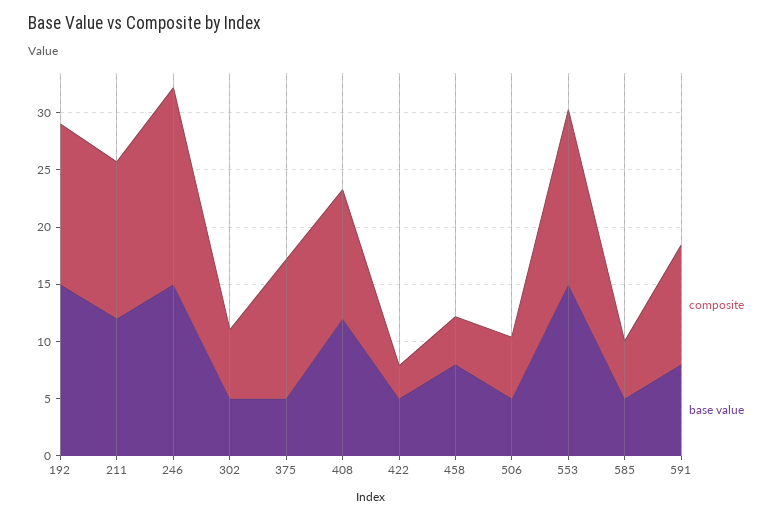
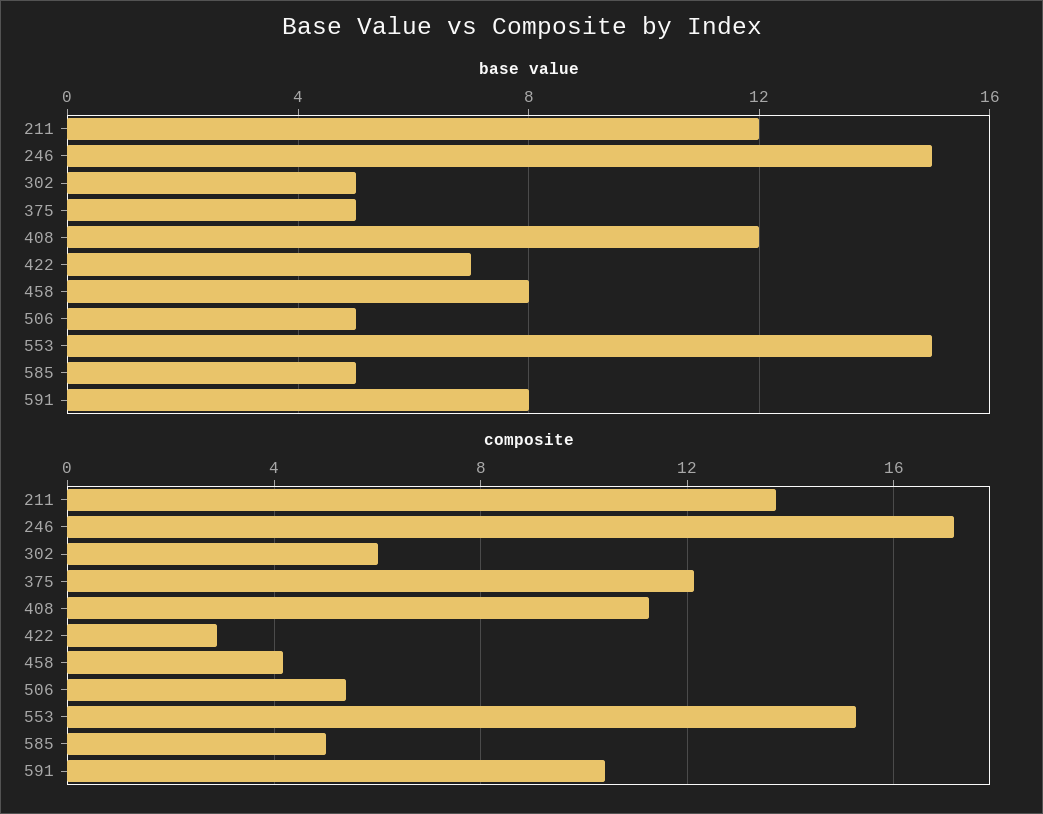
  {
    "composite": {
-     "192": 14,
      "211": 13.5,
      "246": 17,
      "302": 6,
      "375": 12,
      "408": 11.5,
      "422": 3,
      "458": 4,
      "506": 5.5,
      "553": 15.5,
      "585": 5,
      "591": 10.5
    },
    "base value": {
-     "192": 15,
      "211": 12,
      "246": 15,
      "302": 5,
      "375": 5,
      "408": 12,
-     "422": 5,
+     "422": 7,
      "458": 8,
      "506": 5,
      "553": 15,
      "585": 5,
      "591": 8
    }
  }

